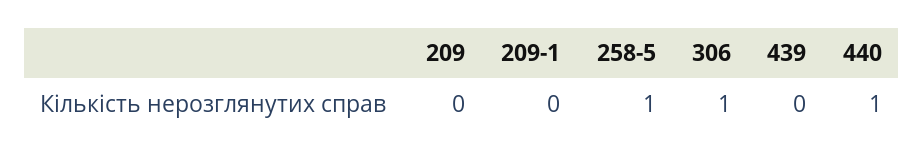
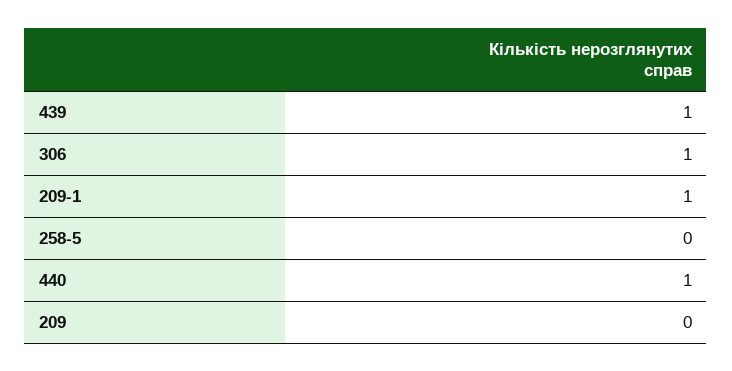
  {
    "209": 0,
-   "209-1": 0,
+   "209-1": 1,
-   "258-5": 1,
+   "258-5": 0,
    "306": 1,
-   "439": 0,
+   "439": 1,
    "440": 1
  }

